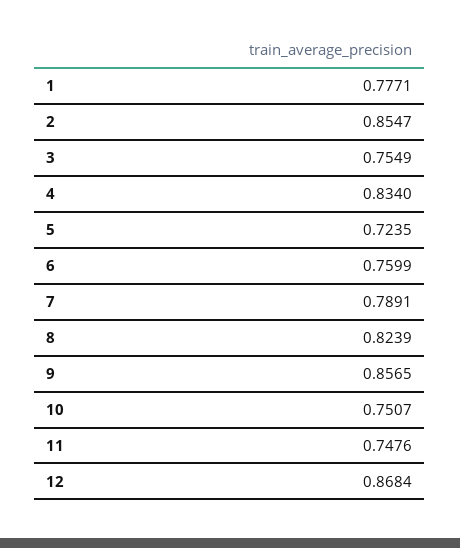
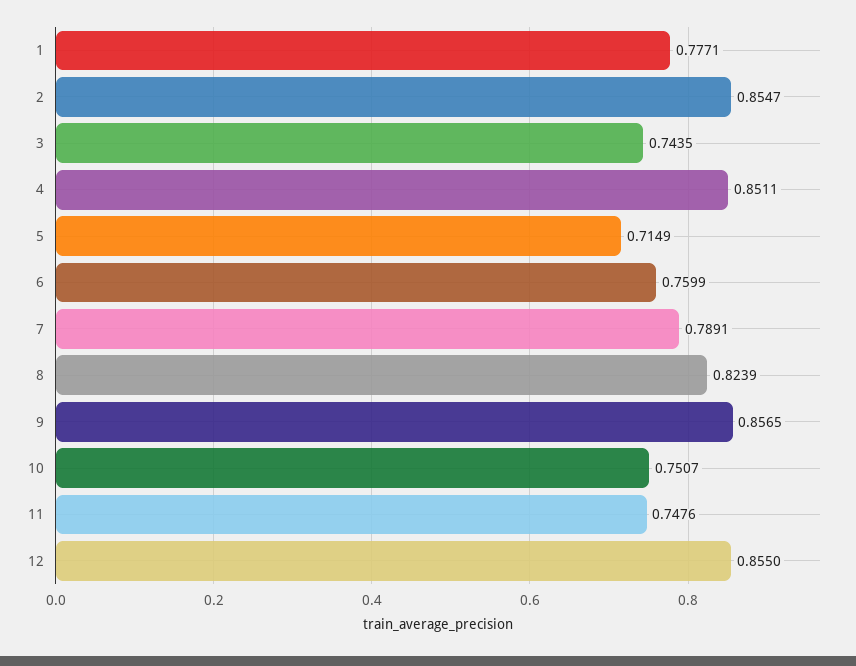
  {
    "1": 0.7771,
    "2": 0.8547,
-   "3": 0.7549,
+   "3": 0.7435,
-   "4": 0.834,
+   "4": 0.8511,
-   "5": 0.7235,
+   "5": 0.7149,
    "6": 0.7599,
    "7": 0.7891,
    "8": 0.8239,
    "9": 0.8565,
    "10": 0.7507,
    "11": 0.7476,
-   "12": 0.8684
+   "12": 0.855
  }

